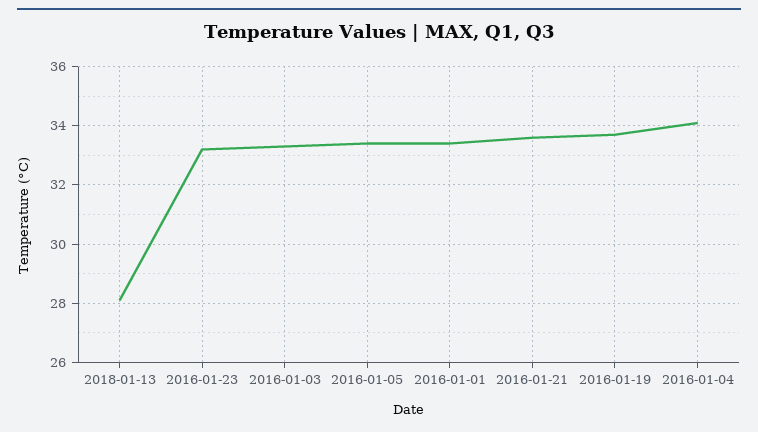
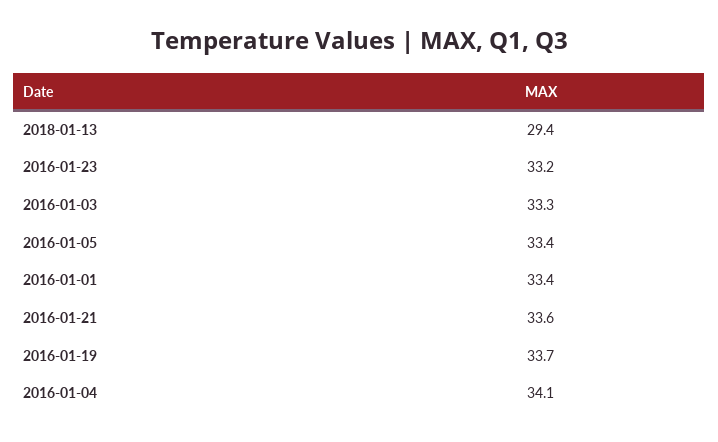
  {
-   "2018-01-13": 28,
+   "2018-01-13": 29.4,
    "2016-01-23": 33.2,
    "2016-01-03": 33.3,
    "2016-01-05": 33.4,
    "2016-01-01": 33.4,
    "2016-01-21": 33.6,
    "2016-01-19": 33.7,
    "2016-01-04": 34.1
  }

